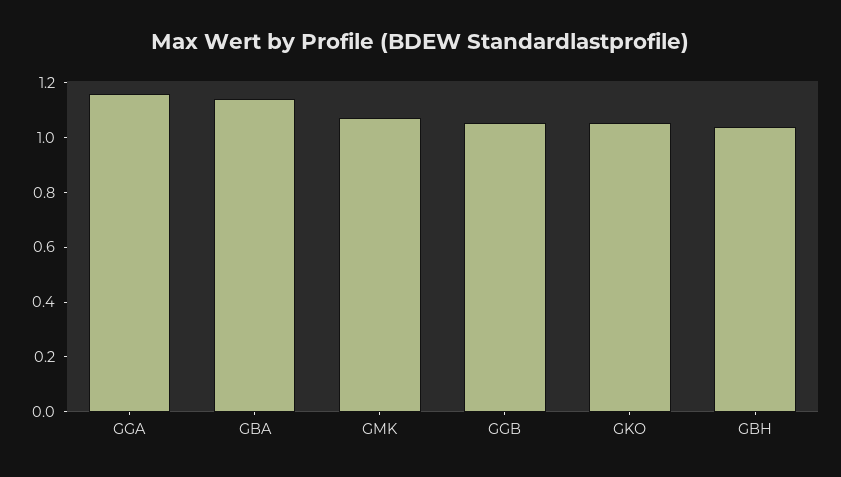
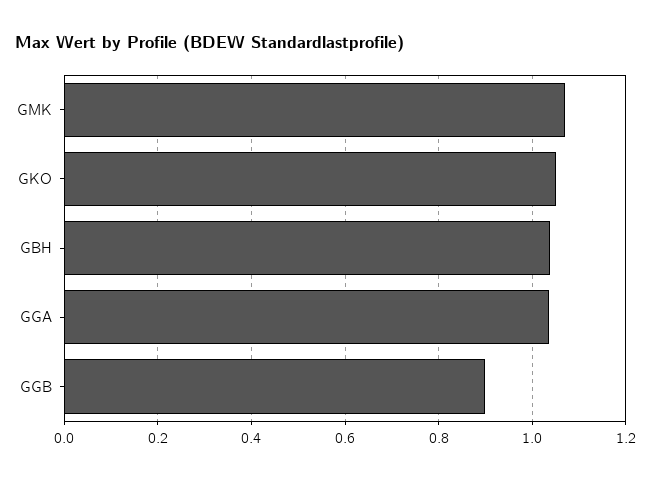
  {
-   "GGA": 1.15,
+   "GGA": 1.04,
-   "GBA": 1.15,
    "GMK": 1.08,
-   "GGB": 1.05,
+   "GGB": 0.9,
    "GKO": 1.06,
    "GBH": 1.04
  }

